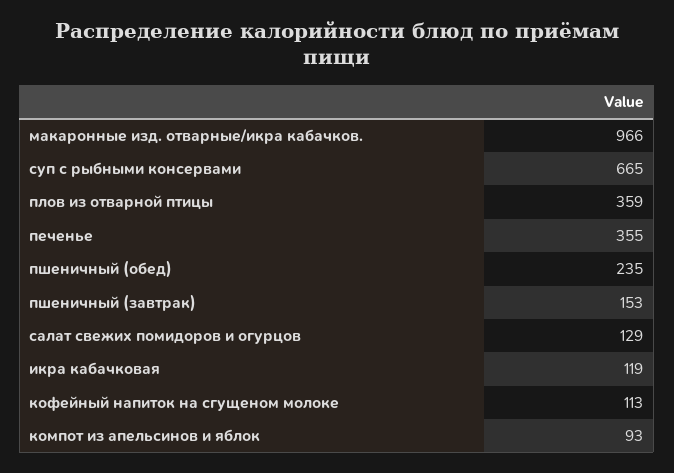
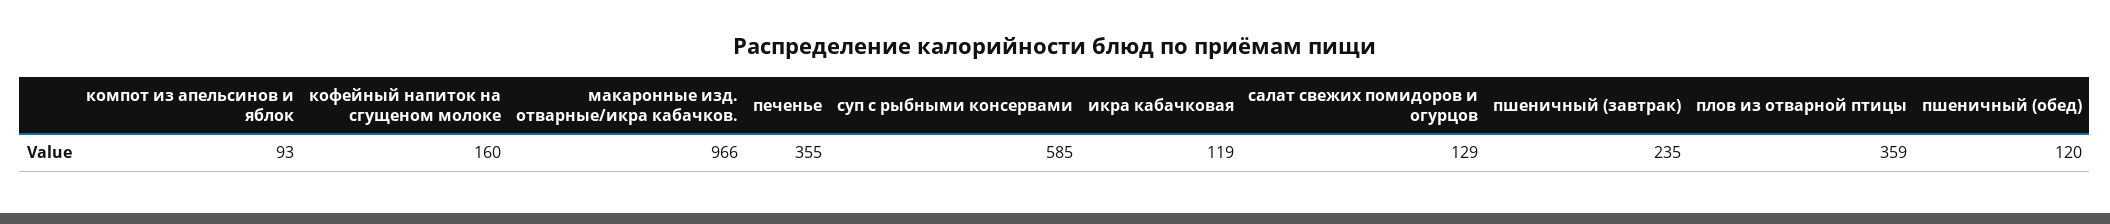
  {
    "макаронные изд. отварные/икра кабачков.": 966,
-   "суп с рыбными консервами": 665,
+   "суп с рыбными консервами": 585,
    "плов из отварной птицы": 359,
    "печенье": 355,
-   "пшеничный (обед)": 235,
+   "пшеничный (обед)": 120,
-   "пшеничный (завтрак)": 153,
+   "пшеничный (завтрак)": 235,
    "салат свежих помидоров и огурцов": 129,
    "икра кабачковая": 119,
-   "кофейный напиток на сгущеном молоке": 113,
+   "кофейный напиток на сгущеном молоке": 160,
    "компот из апельсинов и яблок": 93
  }

